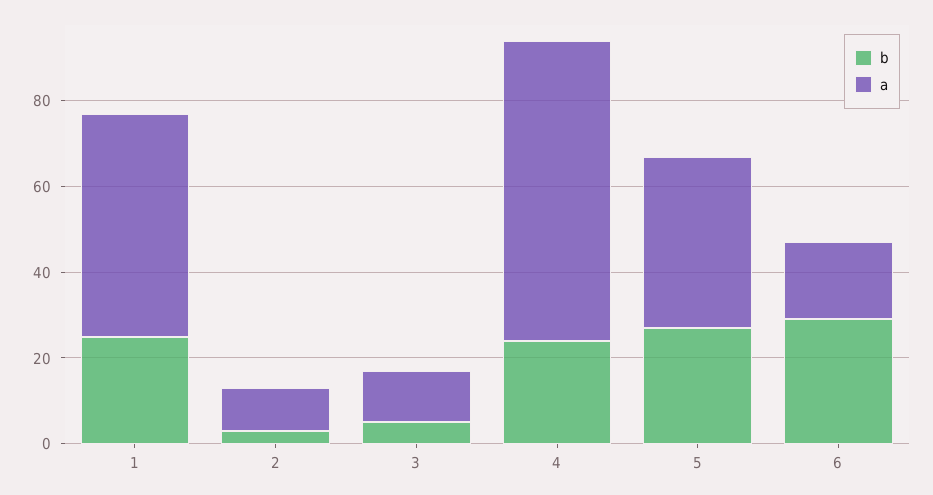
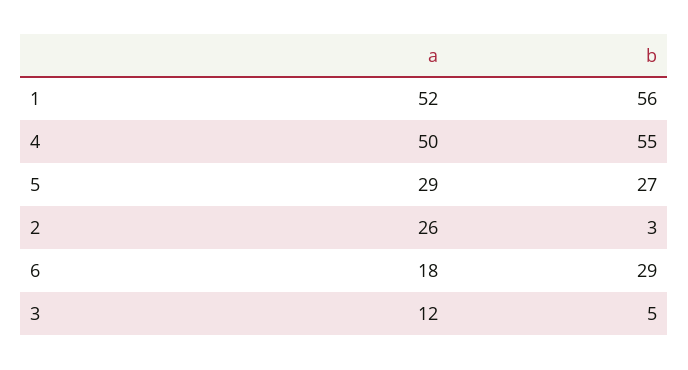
  {
    "b": {
-     "1": 25,
+     "1": 56,
      "2": 3,
      "3": 5,
-     "4": 25,
+     "4": 55,
      "5": 27,
      "6": 29
    },
    "a": {
      "1": 52,
-     "2": 10,
+     "2": 26,
      "3": 12,
-     "4": 70,
+     "4": 50,
-     "5": 40,
+     "5": 29,
      "6": 18
    }
  }

